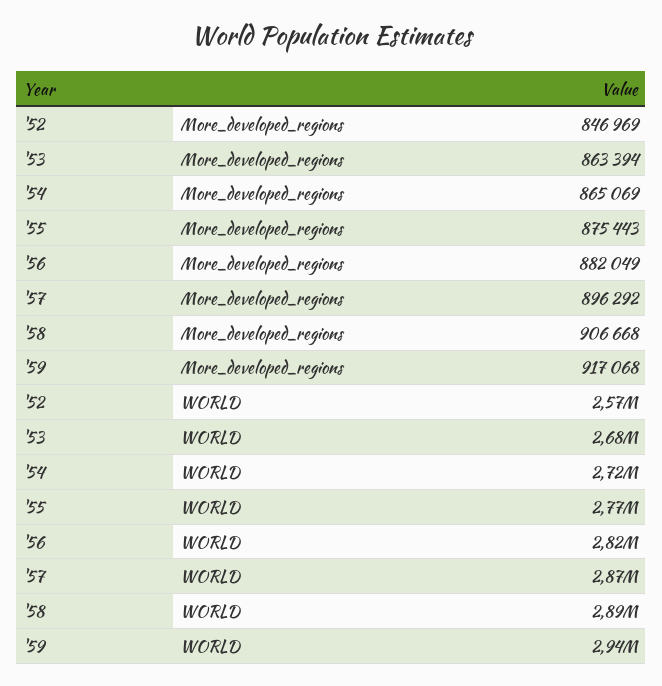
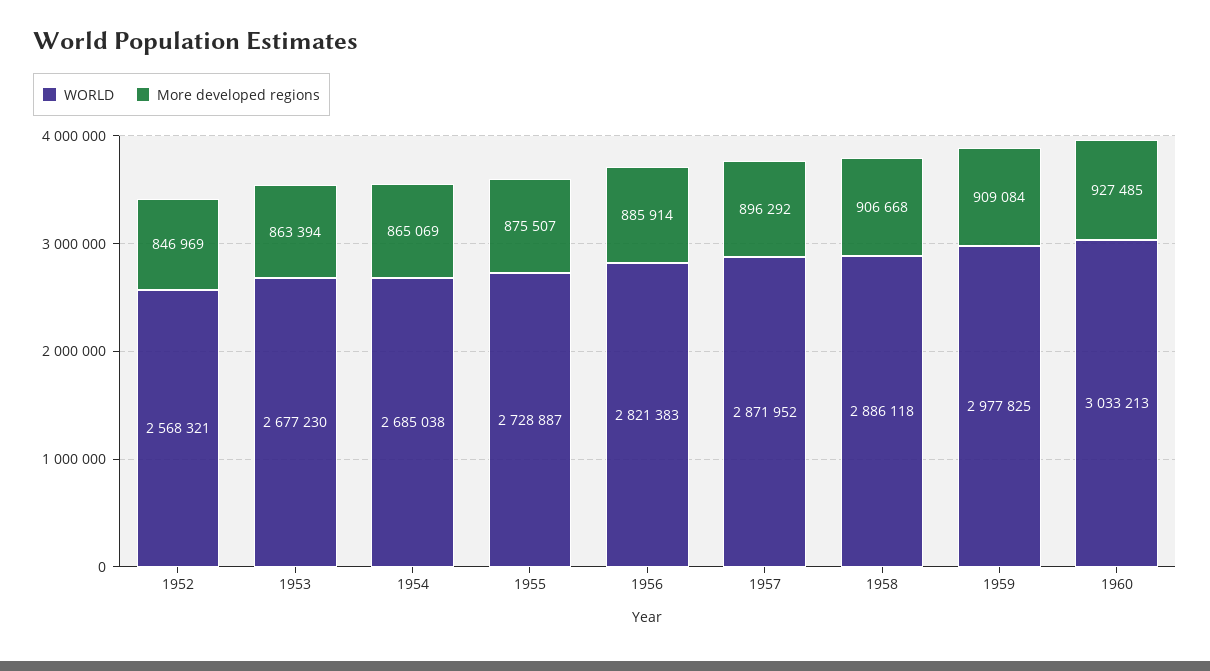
  {
    "More_developed_regions": {
      "'52": 846969,
      "'53": 863394,
      "'54": 865069,
-     "'55": 875443,
+     "'55": 875507,
-     "'56": 882049,
+     "'56": 885914,
      "'57": 896292,
      "'58": 906668,
-     "'59": 917068
+     "'59": 909084,
+     "1960": 927485
    },
    "WORLD": {
      "'52": 2568321,
      "'53": 2677230,
-     "'54": 2720000,
+     "'54": 2685038,
-     "'55": 2770000,
+     "'55": 2728887,
      "'56": 2821383,
      "'57": 2871952,
      "'58": 2886118,
-     "'59": 2940000
+     "'59": 2977825,
+     "1960": 3033213
    }
  }

